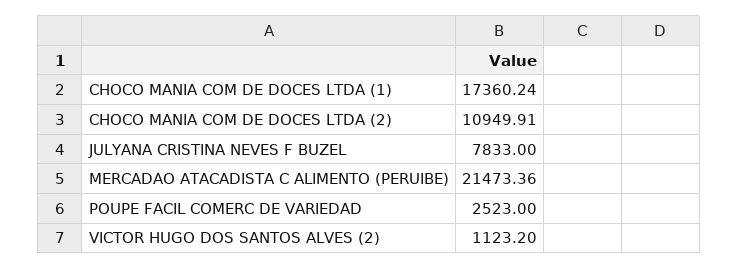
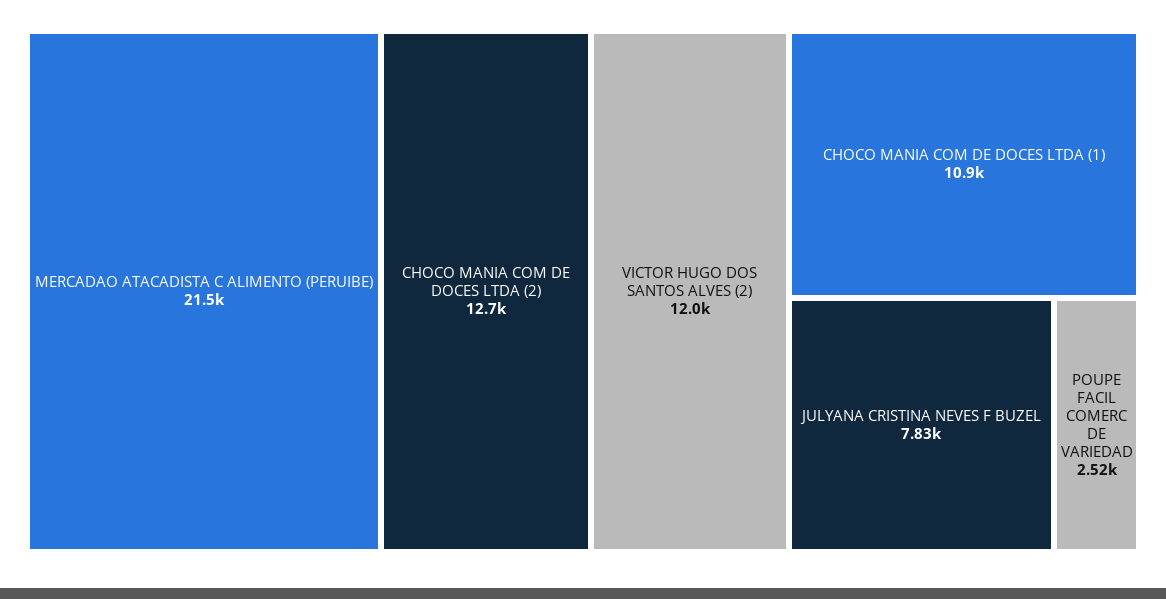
  {
-   "CHOCO MANIA COM DE DOCES LTDA (1)": 17360.24,
+   "CHOCO MANIA COM DE DOCES LTDA (1)": 10900,
-   "CHOCO MANIA COM DE DOCES LTDA (2)": 10949.91,
+   "CHOCO MANIA COM DE DOCES LTDA (2)": 12700,
    "JULYANA CRISTINA NEVES F BUZEL": 7833,
    "MERCADAO ATACADISTA C ALIMENTO (PERUIBE)": 21473.36,
    "POUPE FACIL COMERC DE VARIEDAD": 2523,
-   "VICTOR HUGO DOS SANTOS ALVES (2)": 1123.2
+   "VICTOR HUGO DOS SANTOS ALVES (2)": 12000
  }

